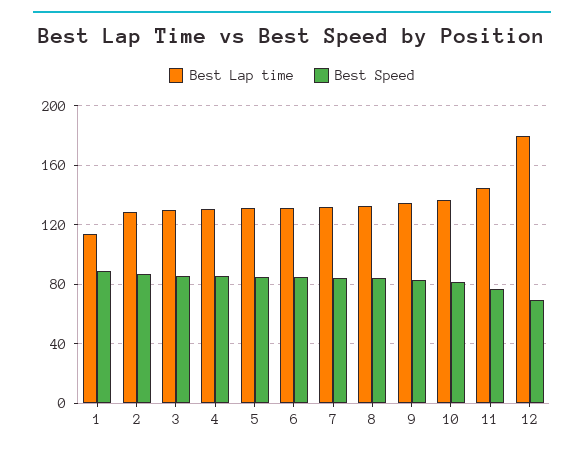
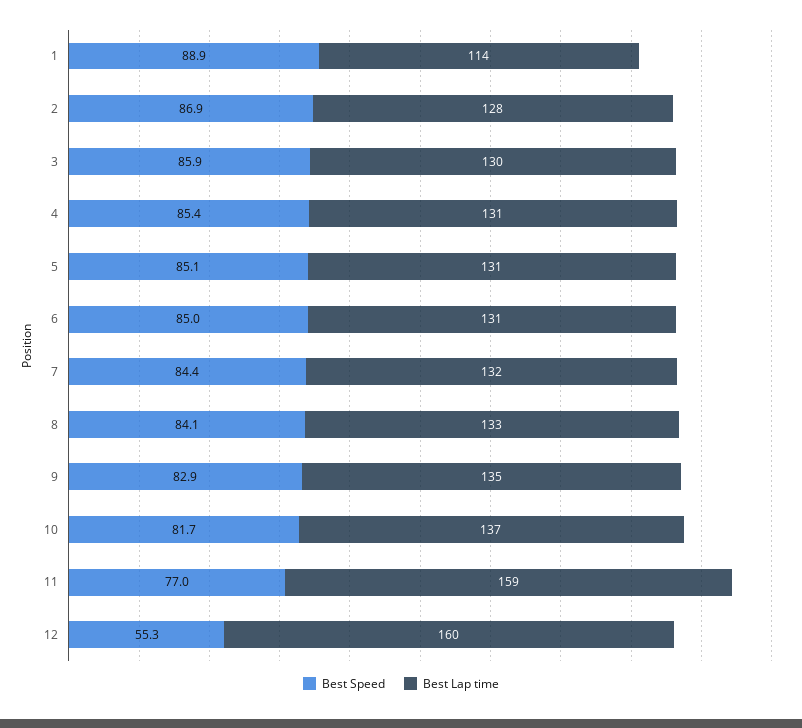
  {
    "Best Lap time": {
      "1": 114,
      "2": 128,
      "3": 130,
      "4": 131,
      "5": 131,
      "6": 131,
      "7": 132,
      "8": 133,
      "9": 135,
      "10": 137,
-     "11": 145,
+     "11": 159,
-     "12": 180
+     "12": 160
    },
    "Best Speed": {
      "1": 88.9,
      "2": 86.9,
      "3": 85.9,
      "4": 85.4,
      "5": 85.1,
      "6": 85,
      "7": 84.4,
      "8": 84.1,
      "9": 82.9,
      "10": 81.7,
      "11": 77,
-     "12": 70
+     "12": 55.3
    }
  }

